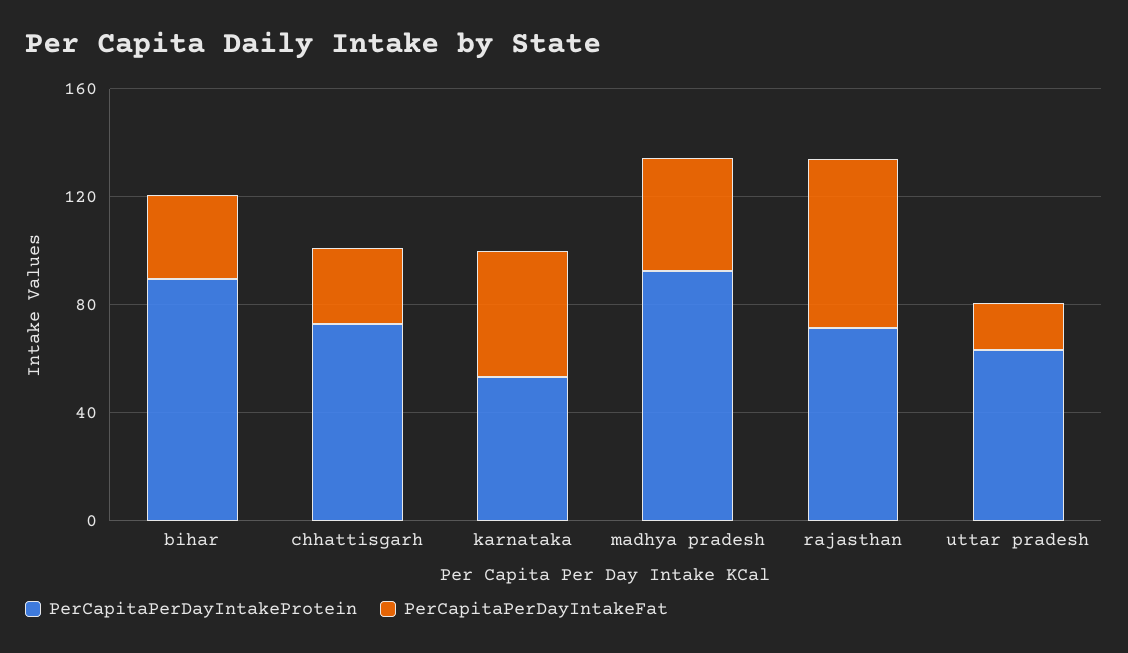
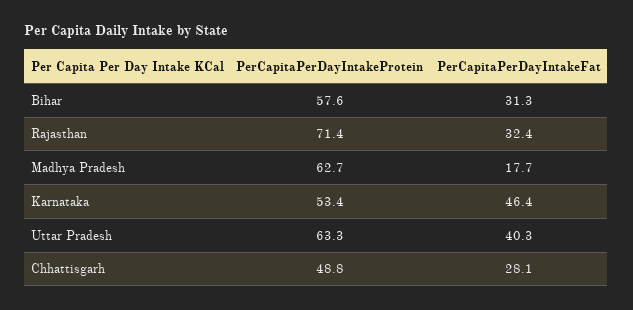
  {
    "PerCapitaPerDayIntakeProtein": {
-     "bihar": 90,
+     "bihar": 57.6,
-     "chhattisgarh": 70,
+     "chhattisgarh": 48.8,
      "karnataka": 53.4,
-     "madhya pradesh": 90,
+     "madhya pradesh": 62.7,
      "rajasthan": 71.4,
      "uttar pradesh": 63.3
    },
    "PerCapitaPerDayIntakeFat": {
      "bihar": 31.3,
      "chhattisgarh": 28.1,
      "karnataka": 46.4,
-     "madhya pradesh": 40,
+     "madhya pradesh": 17.7,
-     "rajasthan": 60,
+     "rajasthan": 32.4,
-     "uttar pradesh": 20
+     "uttar pradesh": 40.3
    }
  }

